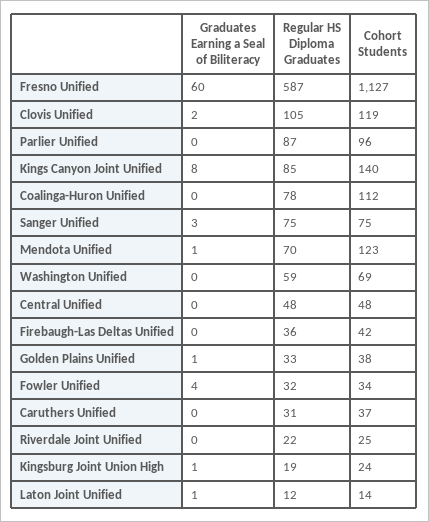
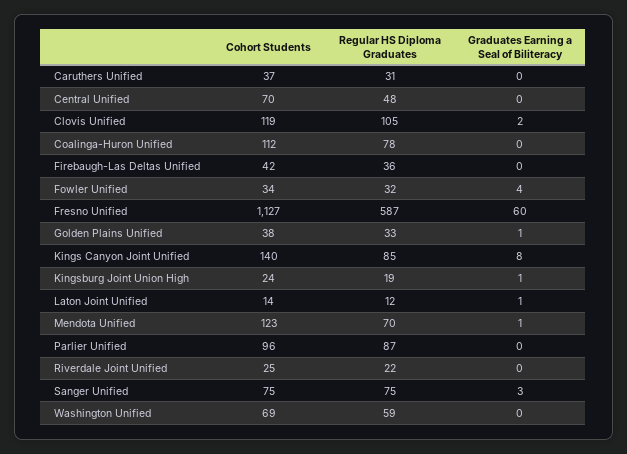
  {
    "Graduates Earning a Seal of Biliteracy": {
      "Fresno Unified": 60,
      "Clovis Unified": 2,
      "Parlier Unified": 0,
      "Kings Canyon Joint Unified": 8,
      "Coalinga-Huron Unified": 0,
      "Sanger Unified": 3,
      "Mendota Unified": 1,
      "Washington Unified": 0,
      "Central Unified": 0,
      "Firebaugh-Las Deltas Unified": 0,
      "Golden Plains Unified": 1,
      "Fowler Unified": 4,
      "Caruthers Unified": 0,
      "Riverdale Joint Unified": 0,
      "Kingsburg Joint Union High": 1,
      "Laton Joint Unified": 1
    },
    "Regular HS Diploma Graduates": {
      "Fresno Unified": 587,
      "Clovis Unified": 105,
      "Parlier Unified": 87,
      "Kings Canyon Joint Unified": 85,
      "Coalinga-Huron Unified": 78,
      "Sanger Unified": 75,
      "Mendota Unified": 70,
      "Washington Unified": 59,
      "Central Unified": 48,
      "Firebaugh-Las Deltas Unified": 36,
      "Golden Plains Unified": 33,
      "Fowler Unified": 32,
      "Caruthers Unified": 31,
      "Riverdale Joint Unified": 22,
      "Kingsburg Joint Union High": 19,
      "Laton Joint Unified": 12
    },
    "Cohort Students": {
      "Fresno Unified": 1127,
      "Clovis Unified": 119,
      "Parlier Unified": 96,
      "Kings Canyon Joint Unified": 140,
      "Coalinga-Huron Unified": 112,
      "Sanger Unified": 75,
      "Mendota Unified": 123,
      "Washington Unified": 69,
-     "Central Unified": 48,
+     "Central Unified": 70,
      "Firebaugh-Las Deltas Unified": 42,
      "Golden Plains Unified": 38,
      "Fowler Unified": 34,
      "Caruthers Unified": 37,
      "Riverdale Joint Unified": 25,
      "Kingsburg Joint Union High": 24,
      "Laton Joint Unified": 14
    }
  }

